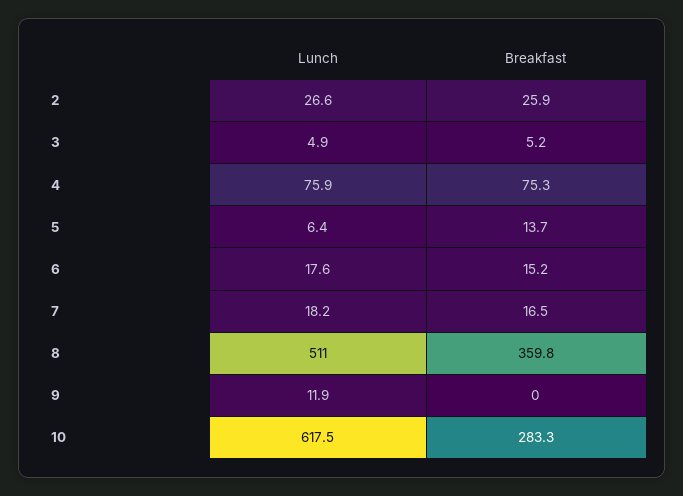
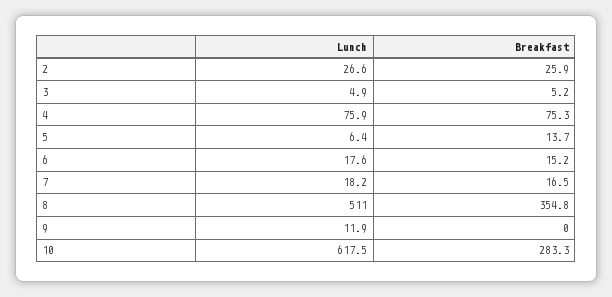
  {
    "Lunch": {
      "2": 26.6,
      "3": 4.9,
      "4": 75.9,
      "5": 6.4,
      "6": 17.6,
      "7": 18.2,
      "8": 511,
      "9": 11.9,
      "10": 617.5
    },
    "Breakfast": {
      "2": 25.9,
      "3": 5.2,
      "4": 75.3,
      "5": 13.7,
      "6": 15.2,
      "7": 16.5,
-     "8": 359.8,
+     "8": 354.8,
      "9": 0,
      "10": 283.3
    }
  }

